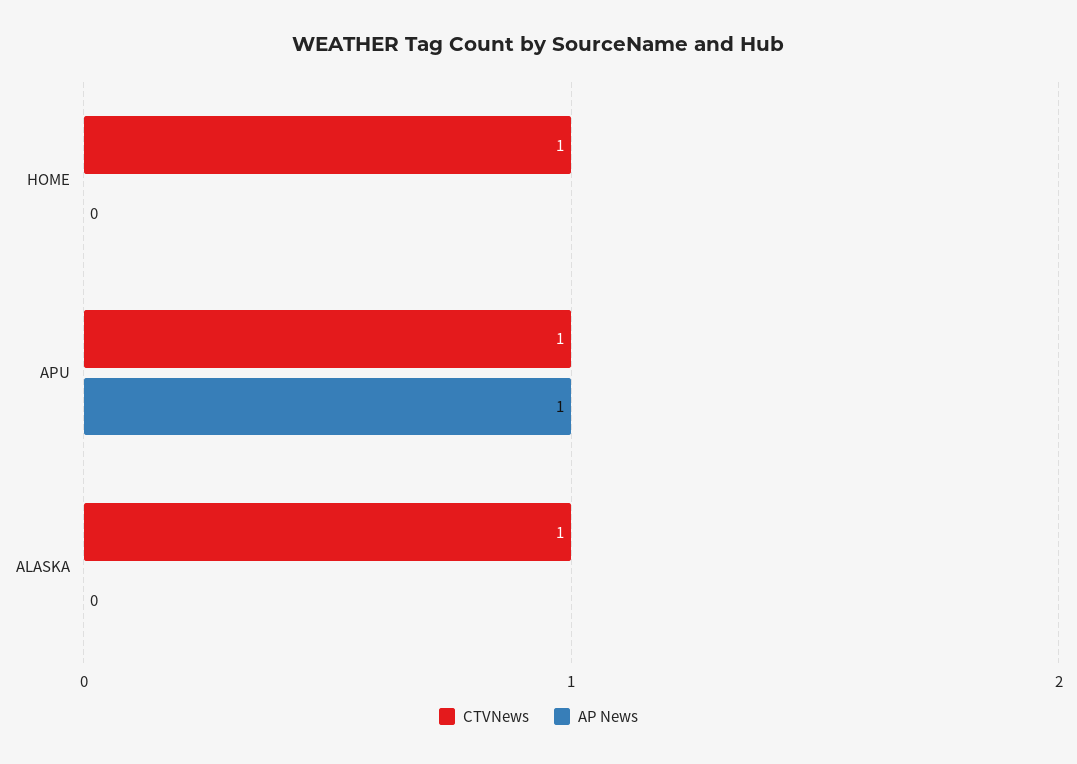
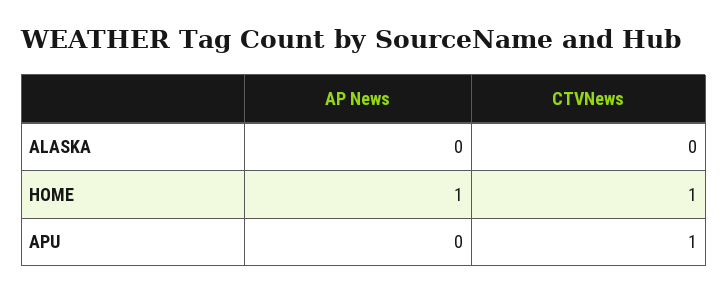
  {
    "CTVNews": {
      "HOME": 1,
      "APU": 1,
-     "ALASKA": 1
+     "ALASKA": 0
    },
    "AP News": {
-     "HOME": 0,
+     "HOME": 1,
-     "APU": 1,
+     "APU": 0,
      "ALASKA": 0
    }
  }

